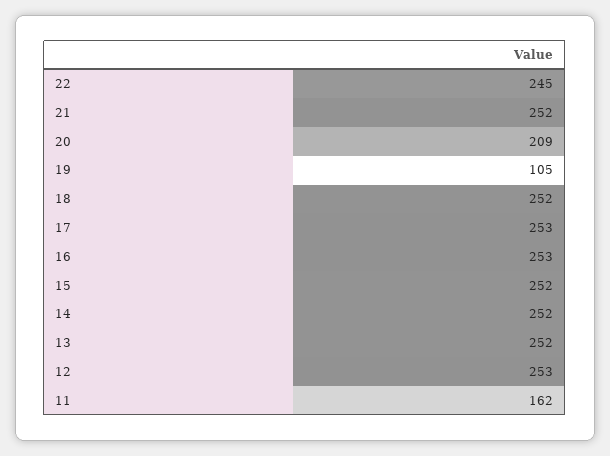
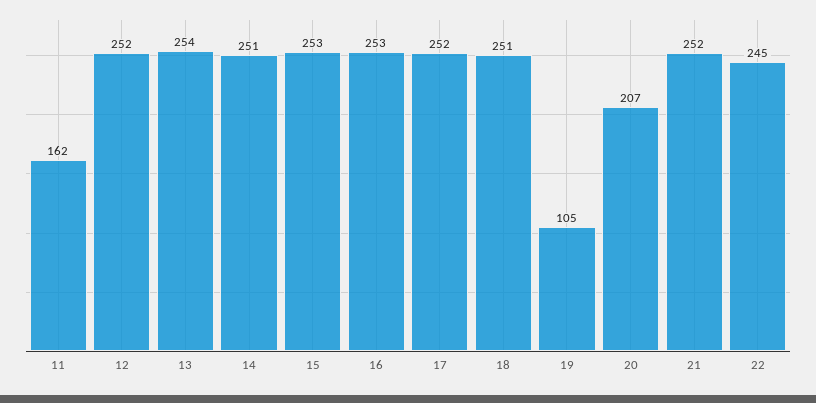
  {
    "22": 245,
    "21": 252,
-   "20": 209,
+   "20": 207,
    "19": 105,
-   "18": 252,
+   "18": 251,
-   "17": 253,
+   "17": 252,
    "16": 253,
-   "15": 252,
+   "15": 253,
-   "14": 252,
+   "14": 251,
-   "13": 252,
+   "13": 254,
-   "12": 253,
+   "12": 252,
    "11": 162
  }

